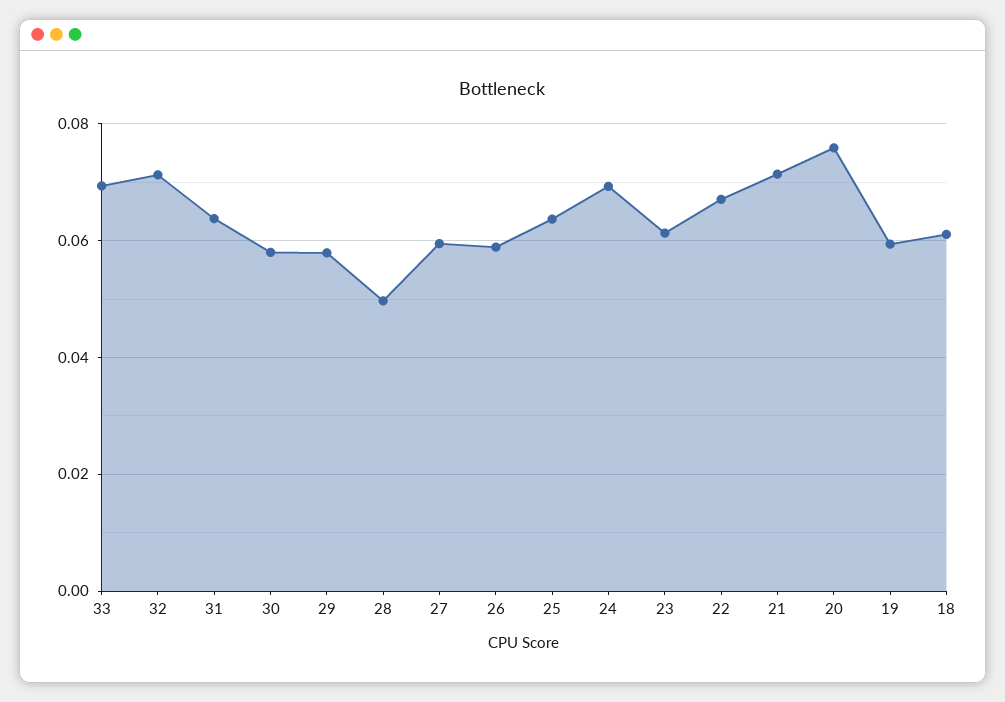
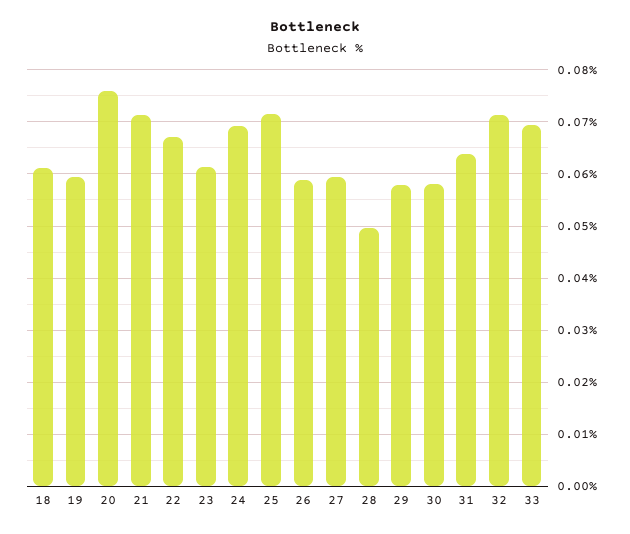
  {
    "33": 0.07,
    "32": 0.072,
    "31": 0.064,
    "30": 0.058,
    "29": 0.058,
    "28": 0.05,
    "27": 0.06,
    "26": 0.058,
-   "25": 0.064,
+   "25": 0.072,
    "24": 0.07,
    "23": 0.062,
    "22": 0.068,
    "21": 0.072,
    "20": 0.076,
    "19": 0.06,
    "18": 0.062
  }

